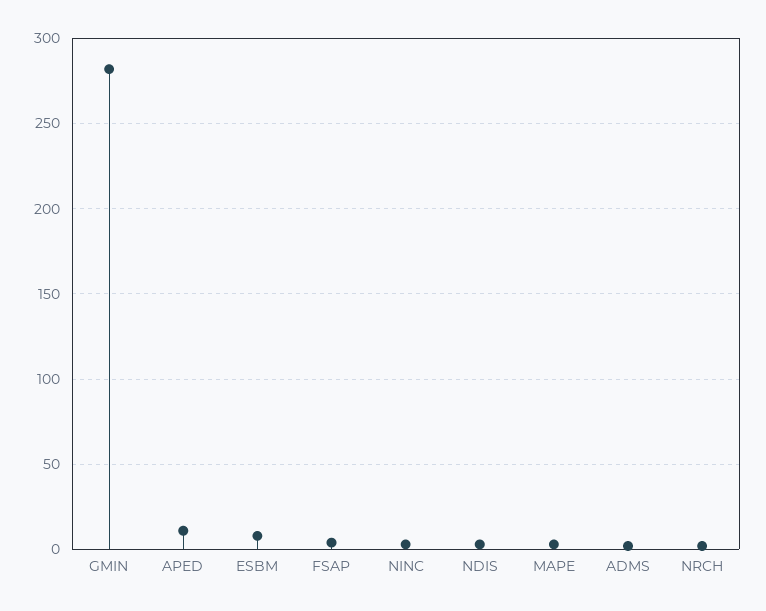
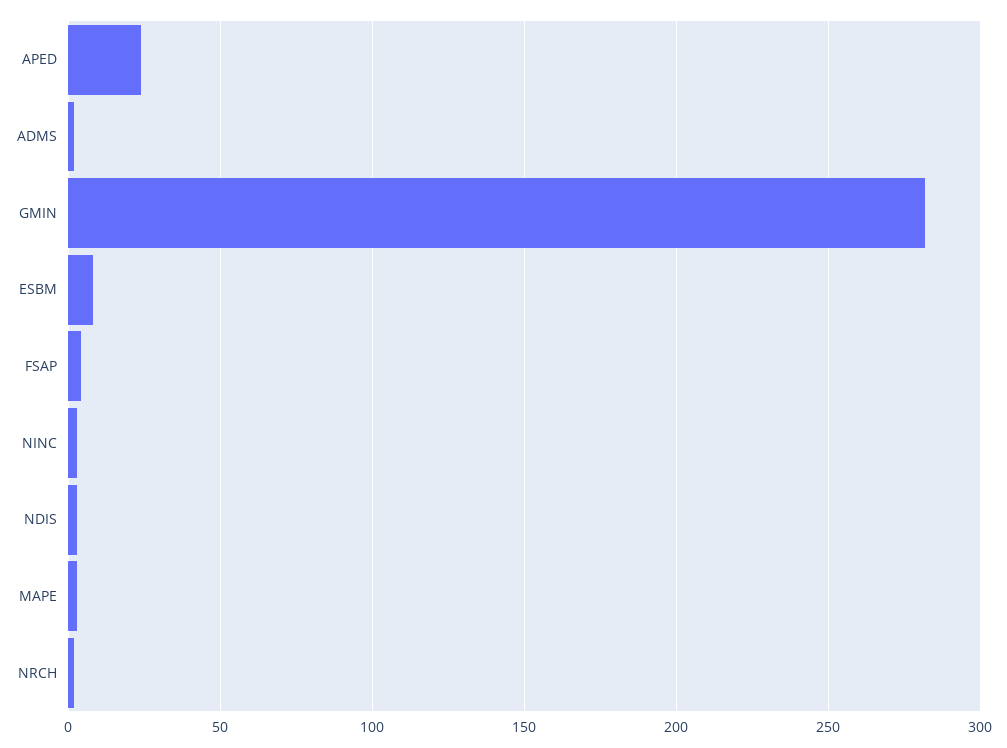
  {
    "GMIN": 280,
-   "APED": 10,
+   "APED": 25,
    "ESBM": 10,
    "FSAP": 5,
    "NINC": 5,
    "NDIS": 5,
    "MAPE": 5,
    "ADMS": 0,
    "NRCH": 0
  }

